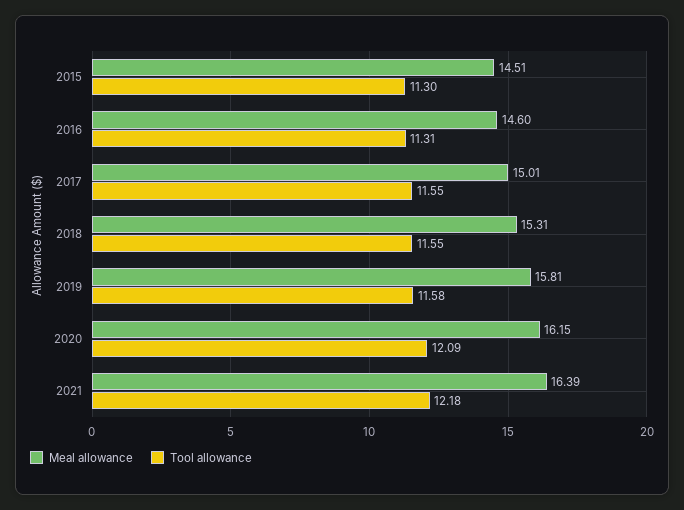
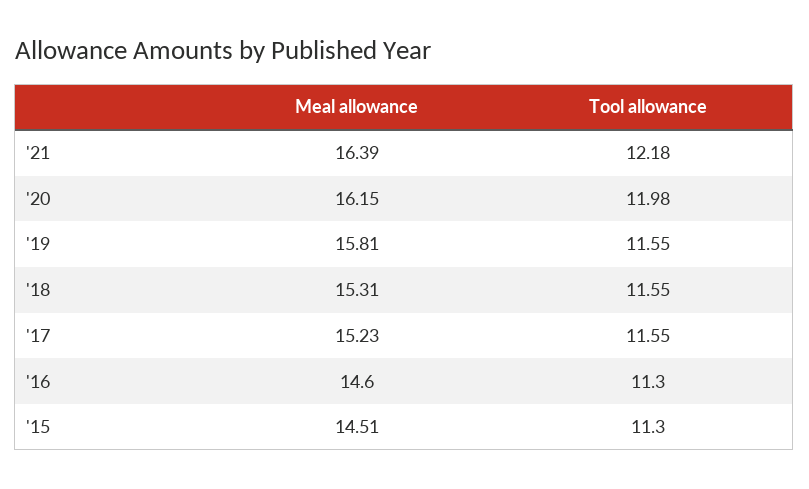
  {
    "Meal allowance": {
      "2015": 14.51,
      "2016": 14.6,
-     "2017": 15.01,
+     "2017": 15.23,
      "2018": 15.31,
      "2019": 15.81,
      "2020": 16.15,
      "2021": 16.39
    },
    "Tool allowance": {
      "2015": 11.3,
-     "2016": 11.31,
+     "2016": 11.3,
      "2017": 11.55,
      "2018": 11.55,
-     "2019": 11.58,
+     "2019": 11.55,
-     "2020": 12.09,
+     "2020": 11.98,
      "2021": 12.18
    }
  }

